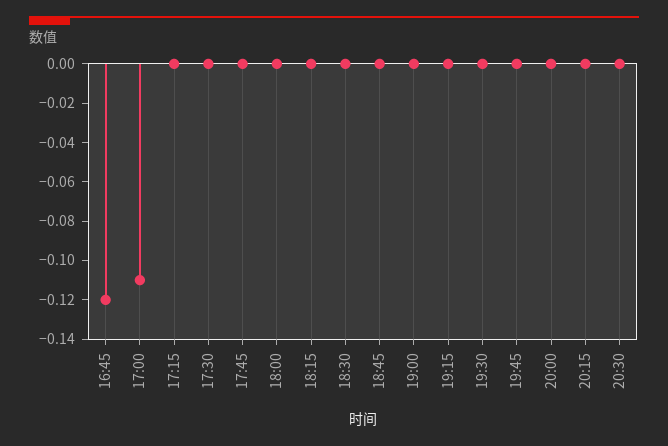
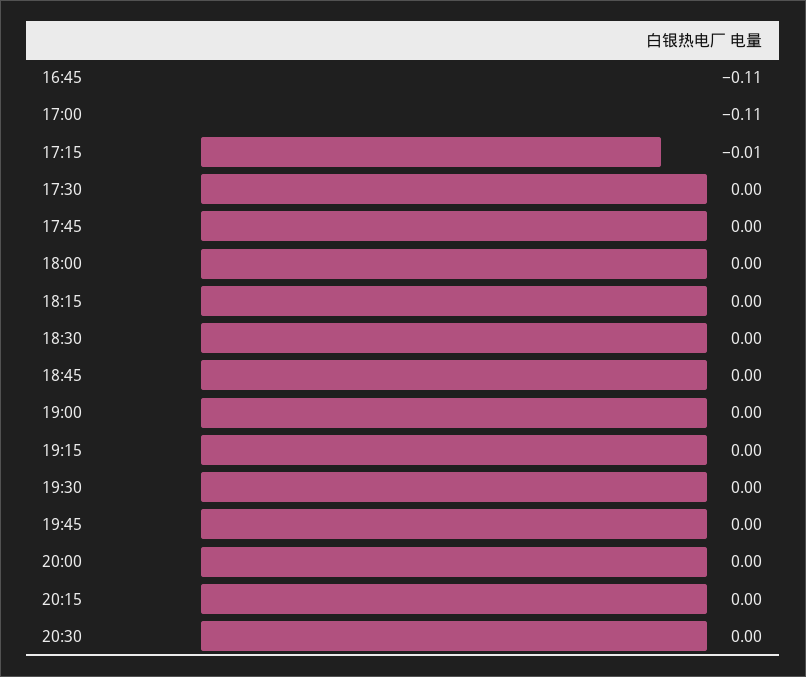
  {
-   "16:45": -0.12,
+   "16:45": -0.11,
    "17:00": -0.11,
-   "17:15": 0,
+   "17:15": -0.01,
    "17:30": 0,
    "17:45": 0,
    "18:00": 0,
    "18:15": 0,
    "18:30": 0,
    "18:45": 0,
    "19:00": 0,
    "19:15": 0,
    "19:30": 0,
    "19:45": 0,
    "20:00": 0,
    "20:15": 0,
    "20:30": 0
  }

